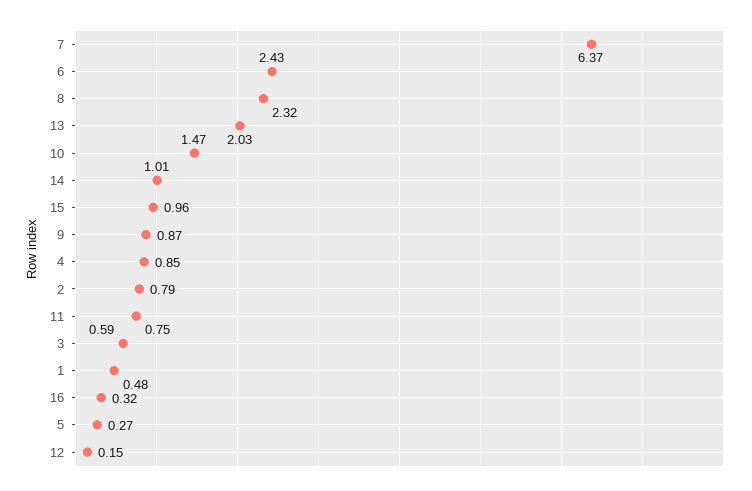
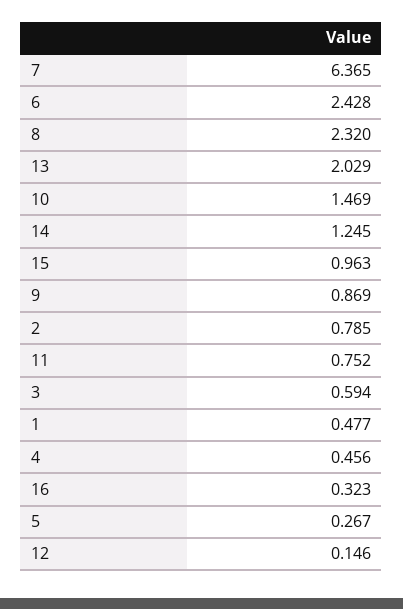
  {
    "7": 6.365,
    "6": 2.428,
    "8": 2.32,
    "13": 2.029,
    "10": 1.469,
-   "14": 1.01,
+   "14": 1.245,
    "15": 0.963,
    "9": 0.869,
-   "4": 0.85,
+   "4": 0.456,
    "2": 0.785,
    "11": 0.752,
    "3": 0.594,
    "1": 0.477,
    "16": 0.323,
    "5": 0.267,
    "12": 0.146
  }

